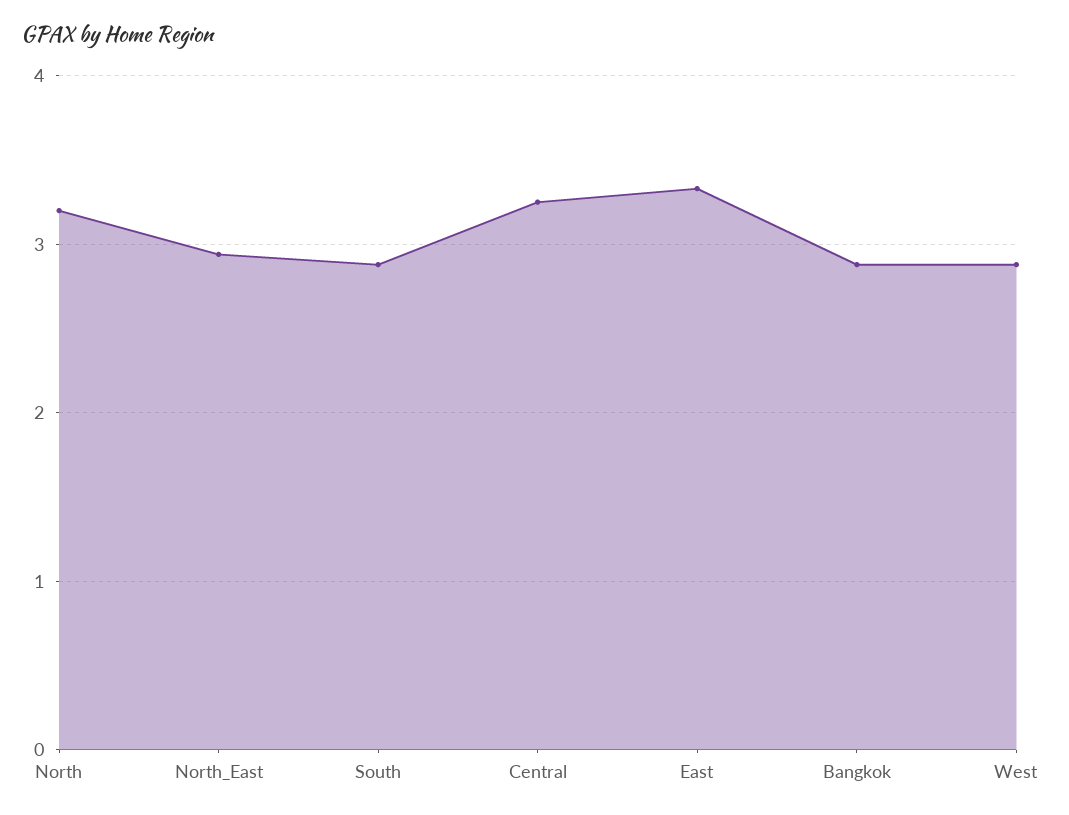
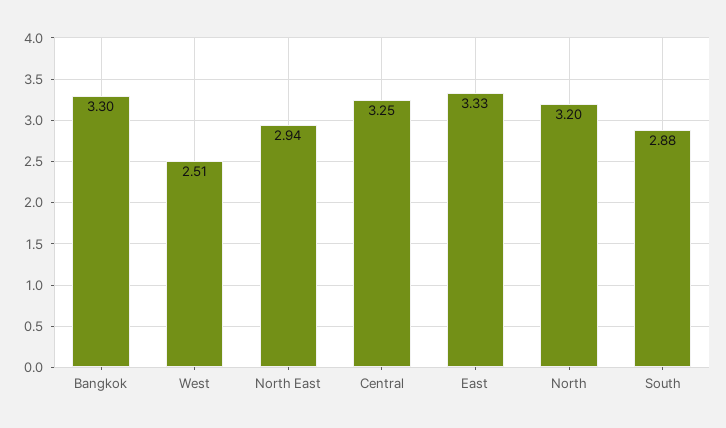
  {
    "North": 3.2,
    "North_East": 2.94,
    "South": 2.88,
    "Central": 3.25,
    "East": 3.33,
-   "Bangkok": 2.9,
+   "Bangkok": 3.3,
-   "West": 2.9
+   "West": 2.51
  }

